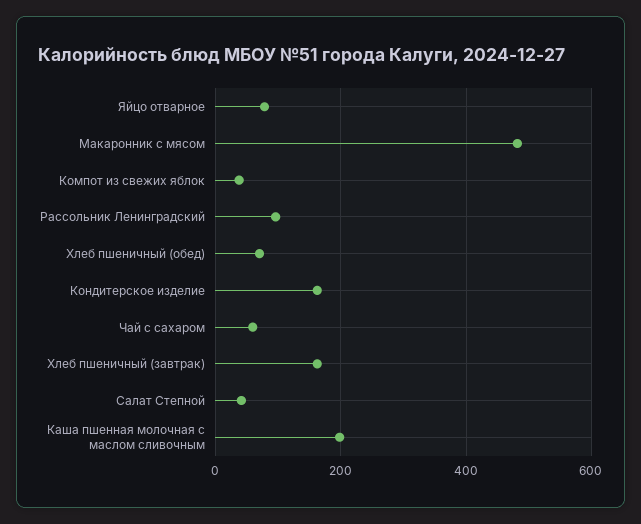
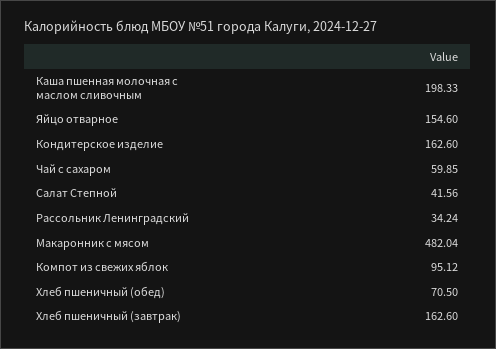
  {
-   "Яйцо отварное": 80,
+   "Яйцо отварное": 154.6,
    "Макаронник с мясом": 482.04,
-   "Компот из свежих яблок": 40,
+   "Компот из свежих яблок": 95.12,
-   "Рассольник Ленинградский": 100,
+   "Рассольник Ленинградский": 34.24,
    "Хлеб пшеничный (обед)": 70.5,
    "Кондитерское изделие": 162.6,
    "Чай с сахаром": 59.85,
    "Хлеб пшеничный (завтрак)": 162.6,
    "Салат Степной": 41.56,
    "Каша пшенная молочная с маслом сливочным": 198.33
  }

